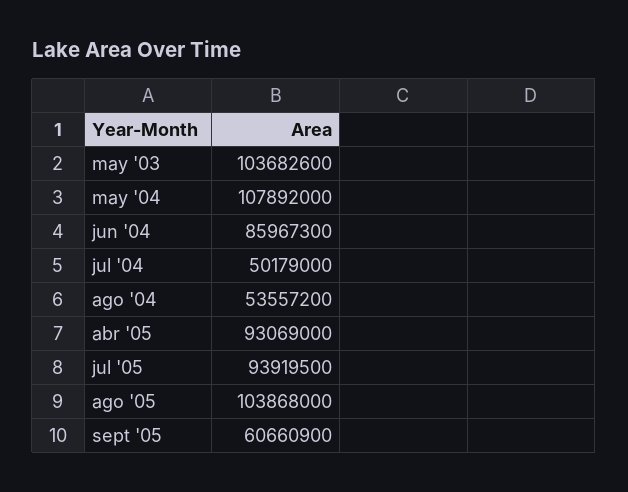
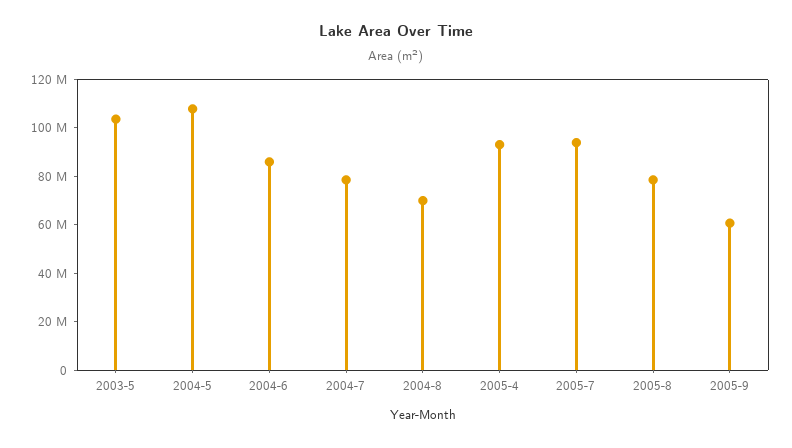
  {
    "may '03": 103682600,
    "may '04": 107892000,
    "jun '04": 85967300,
-   "jul '04": 50179000,
+   "jul '04": 80000000,
-   "ago '04": 53557200,
+   "ago '04": 70000000,
    "abr '05": 93069000,
    "jul '05": 93919500,
-   "ago '05": 103868000,
+   "ago '05": 80000000,
    "sept '05": 60660900
  }

